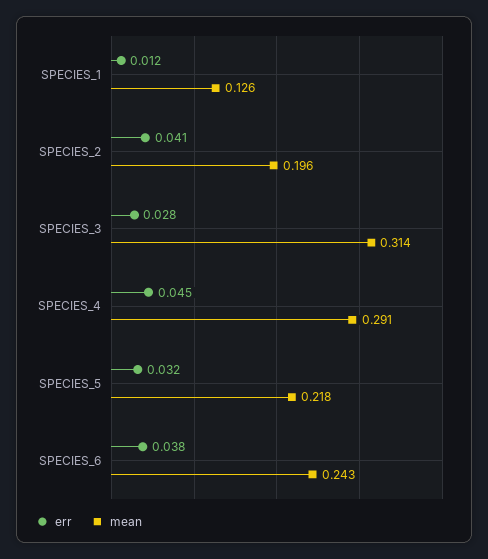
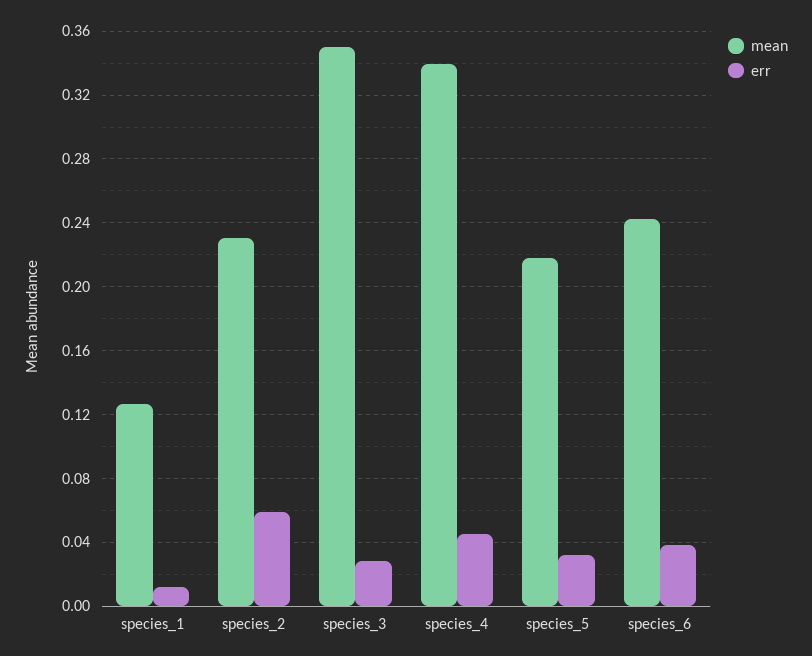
  {
    "err": {
      "SPECIES_1": 0.012,
-     "SPECIES_2": 0.041,
+     "SPECIES_2": 0.06,
      "SPECIES_3": 0.028,
      "SPECIES_4": 0.045,
      "SPECIES_5": 0.032,
      "SPECIES_6": 0.038
    },
    "mean": {
      "SPECIES_1": 0.126,
-     "SPECIES_2": 0.196,
+     "SPECIES_2": 0.23,
-     "SPECIES_3": 0.314,
+     "SPECIES_3": 0.35,
-     "SPECIES_4": 0.291,
+     "SPECIES_4": 0.34,
      "SPECIES_5": 0.218,
      "SPECIES_6": 0.243
    }
  }

